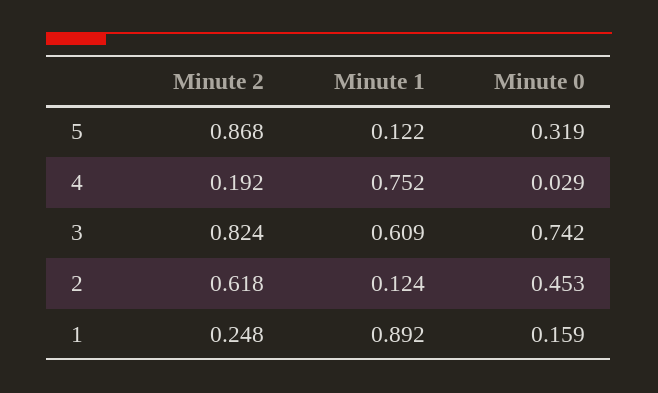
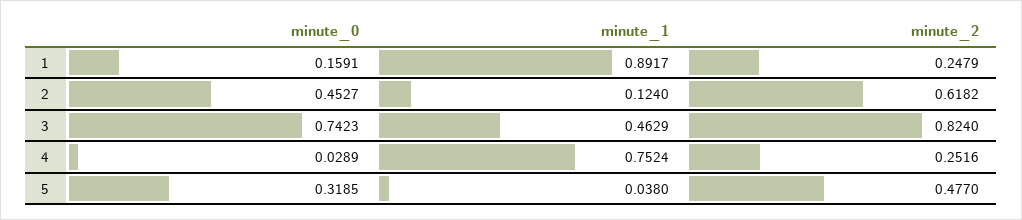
  {
    "Minute 2": {
-     "5": 0.868,
+     "5": 0.477,
-     "4": 0.192,
+     "4": 0.2516,
      "3": 0.824,
      "2": 0.6182,
      "1": 0.2479
    },
    "Minute 1": {
-     "5": 0.122,
+     "5": 0.038,
      "4": 0.7524,
-     "3": 0.609,
+     "3": 0.4629,
      "2": 0.124,
      "1": 0.8917
    },
    "Minute 0": {
      "5": 0.3185,
      "4": 0.0289,
      "3": 0.7423,
      "2": 0.4527,
      "1": 0.1591
    }
  }

